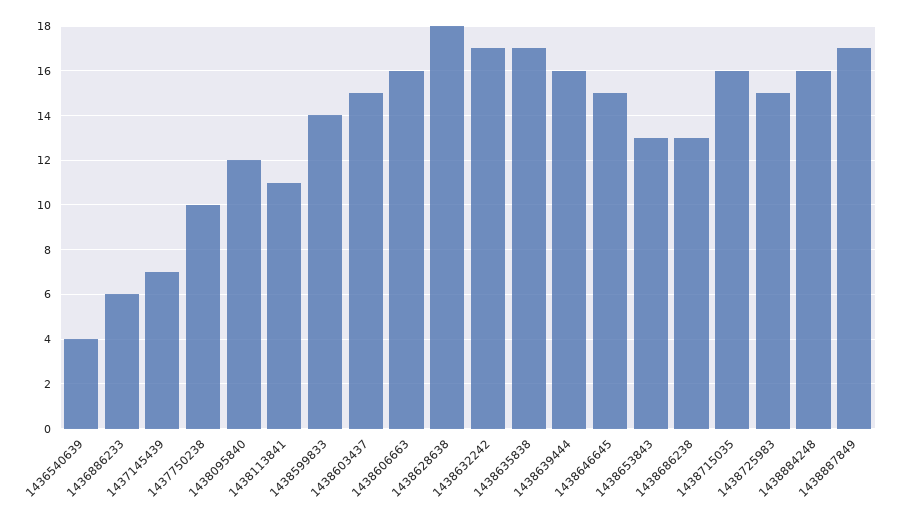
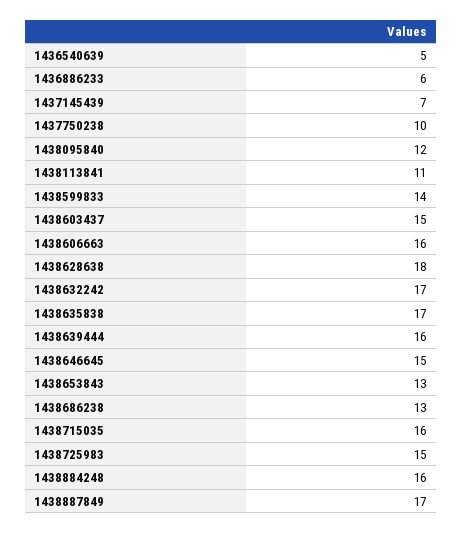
  {
-   "1436540639": 4,
+   "1436540639": 5,
    "1436886233": 6,
    "1437145439": 7,
    "1437750238": 10,
    "1438095840": 12,
    "1438113841": 11,
    "1438599833": 14,
    "1438603437": 15,
    "1438606663": 16,
    "1438628638": 18,
    "1438632242": 17,
    "1438635838": 17,
    "1438639444": 16,
    "1438646645": 15,
    "1438653843": 13,
    "1438686238": 13,
    "1438715035": 16,
    "1438725983": 15,
    "1438884248": 16,
    "1438887849": 17
  }

